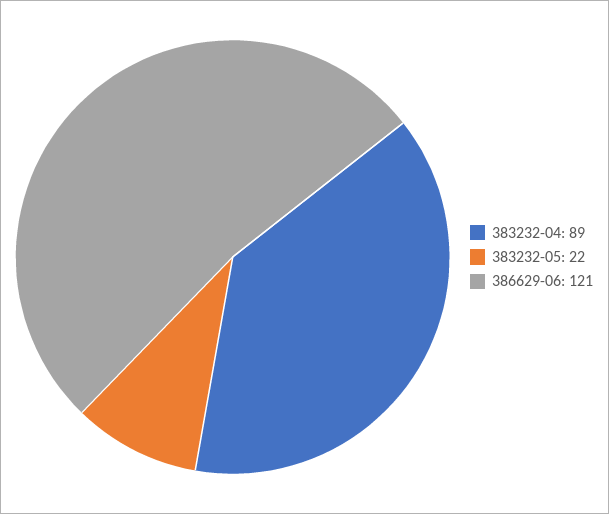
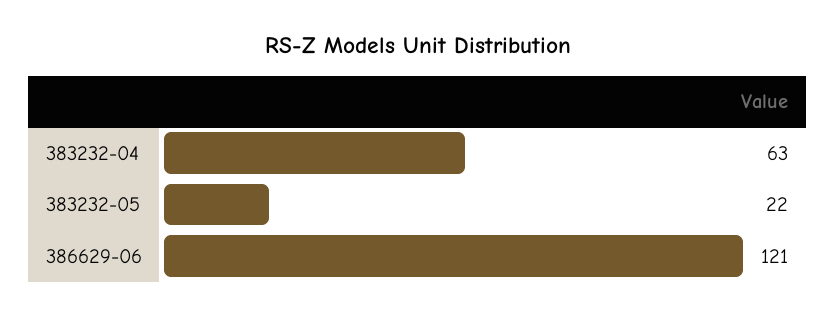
  {
-   "383232-04": 89,
+   "383232-04": 63,
    "383232-05": 22,
    "386629-06": 121
  }

